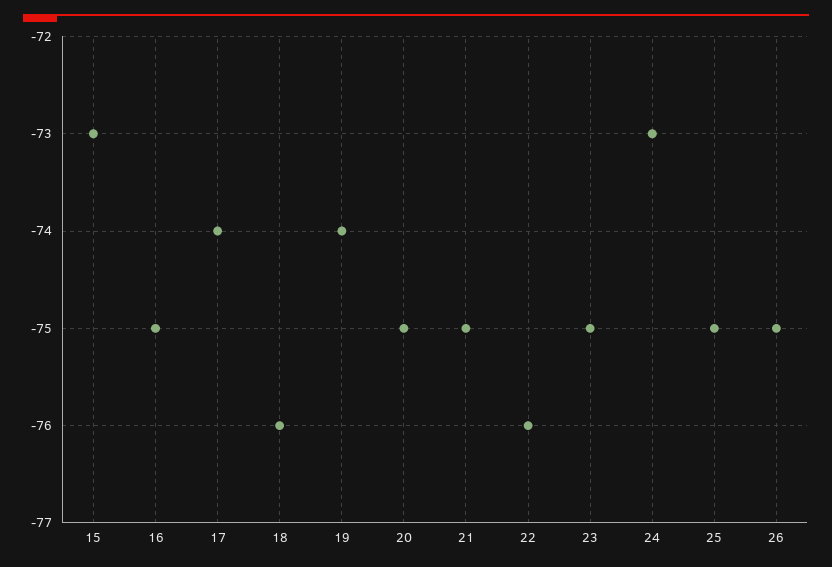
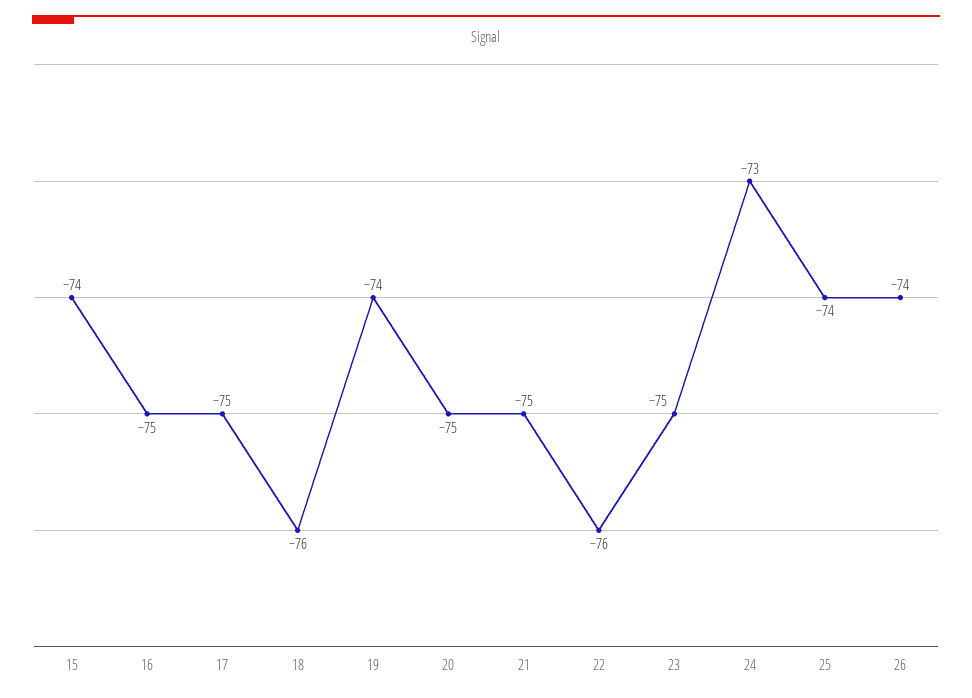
  {
-   "15": -73,
+   "15": -74,
    "16": -75,
-   "17": -74,
+   "17": -75,
    "18": -76,
    "19": -74,
    "20": -75,
    "21": -75,
    "22": -76,
    "23": -75,
    "24": -73,
-   "25": -75,
+   "25": -74,
-   "26": -75
+   "26": -74
  }

